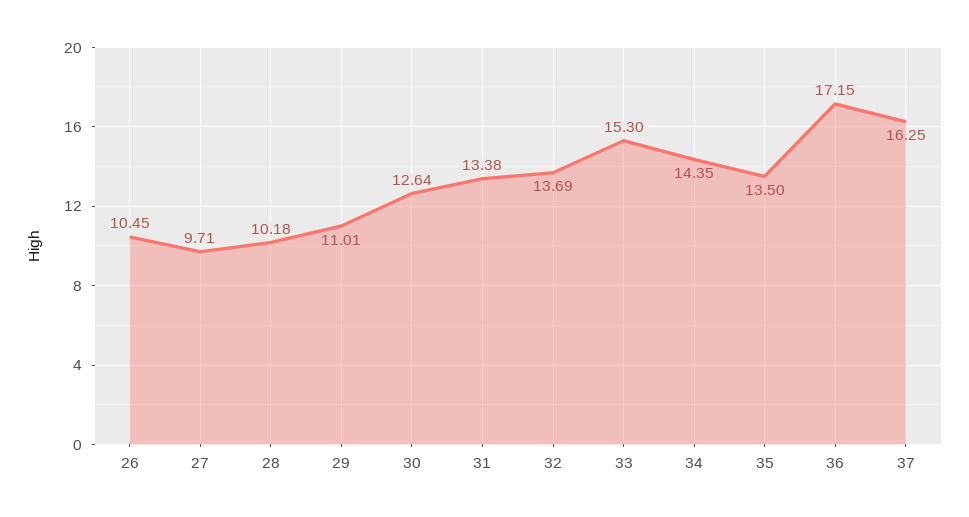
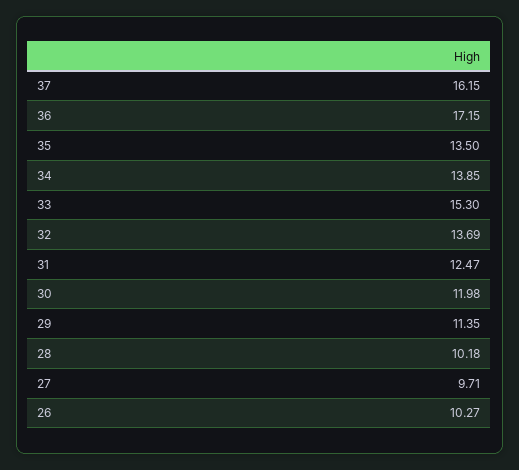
  {
-   "26": 10.45,
+   "26": 10.27,
    "27": 9.71,
    "28": 10.18,
-   "29": 11.01,
+   "29": 11.35,
-   "30": 12.64,
+   "30": 11.98,
-   "31": 13.38,
+   "31": 12.47,
    "32": 13.69,
    "33": 15.3,
-   "34": 14.35,
+   "34": 13.85,
    "35": 13.5,
    "36": 17.15,
-   "37": 16.25
+   "37": 16.15
  }

